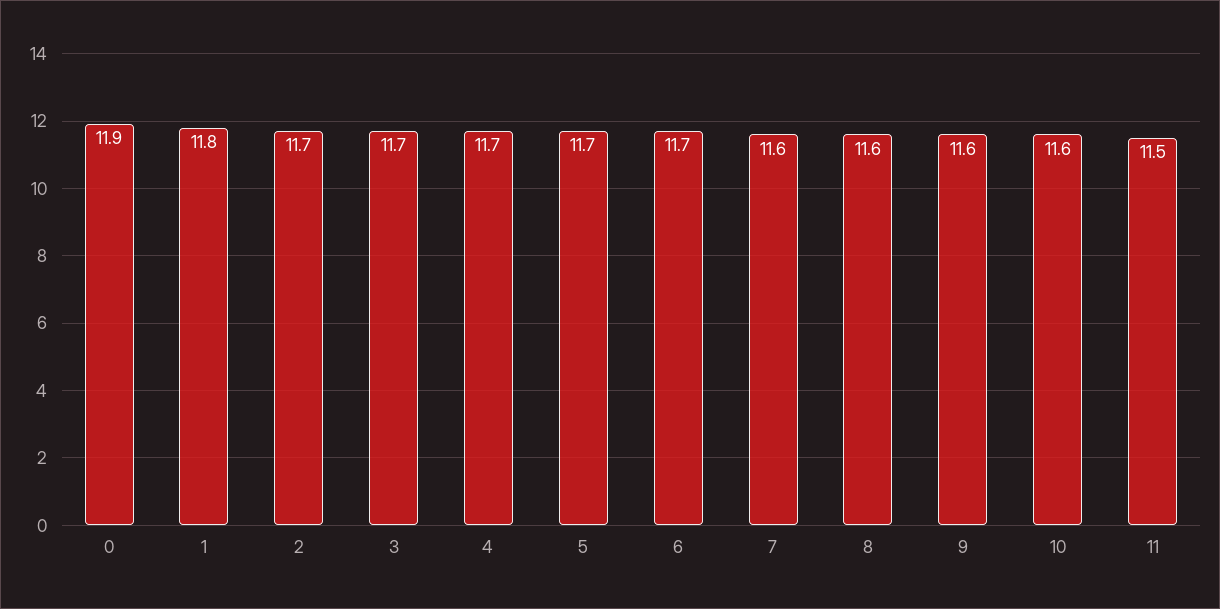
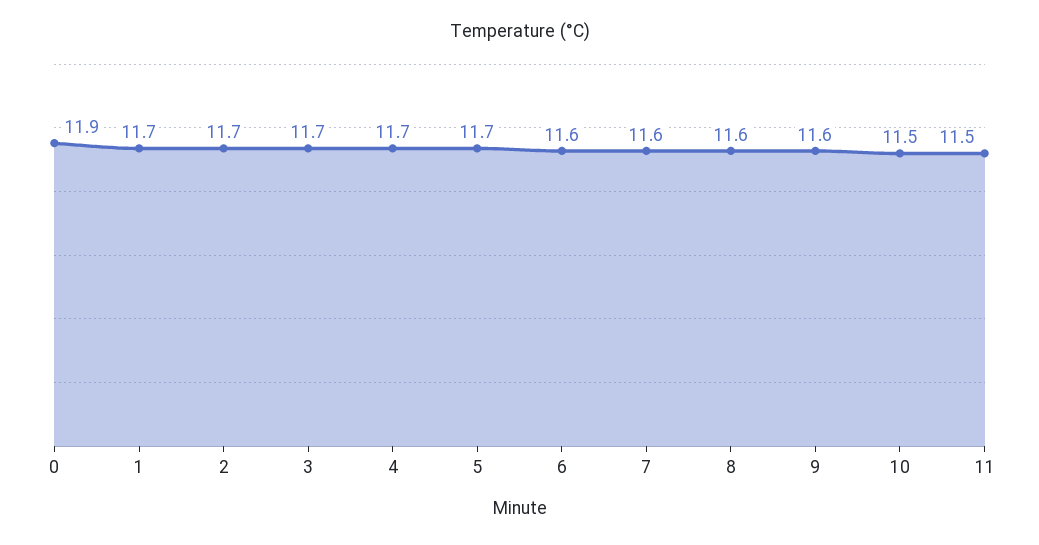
  {
    "0": 11.9,
-   "1": 11.8,
+   "1": 11.7,
    "2": 11.7,
    "3": 11.7,
    "4": 11.7,
    "5": 11.7,
-   "6": 11.7,
+   "6": 11.6,
    "7": 11.6,
    "8": 11.6,
    "9": 11.6,
-   "10": 11.6,
+   "10": 11.5,
    "11": 11.5
  }

